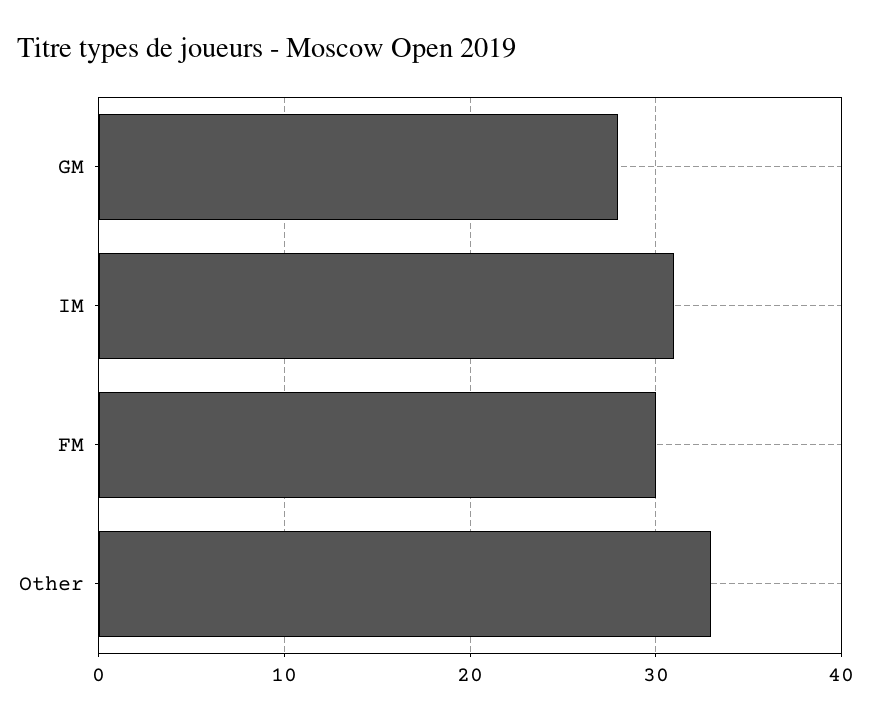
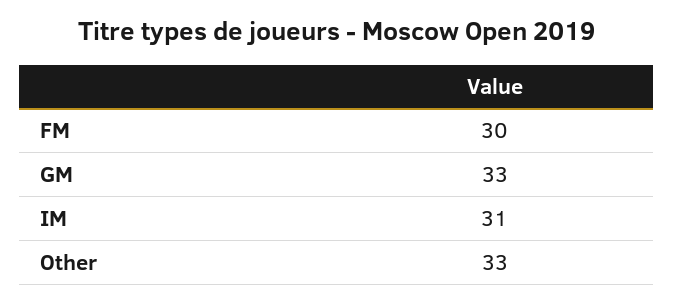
  {
-   "GM": 28,
+   "GM": 33,
    "IM": 31,
    "FM": 30,
    "Other": 33
  }

